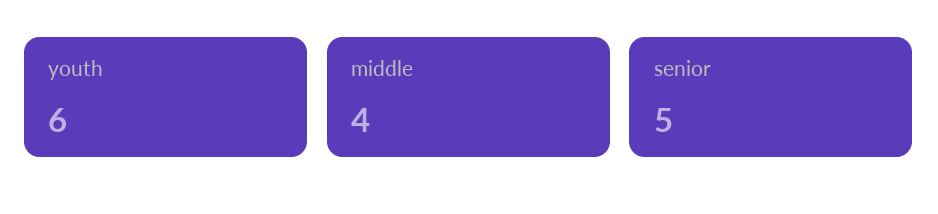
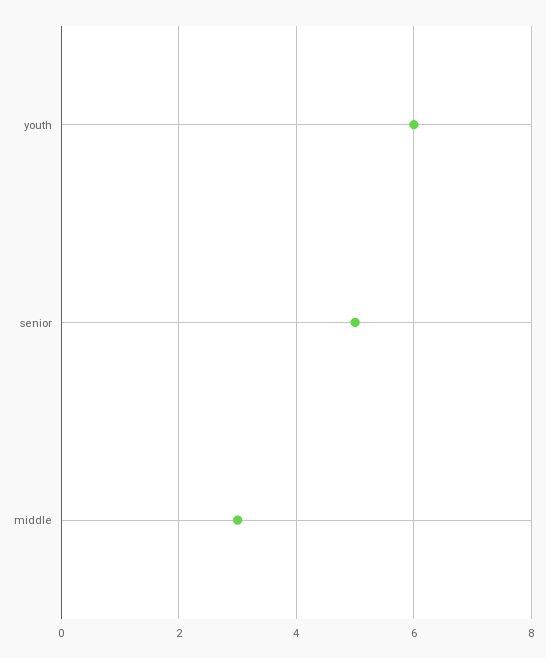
  {
    "youth": 6,
-   "middle": 4,
+   "middle": 3,
    "senior": 5
  }

